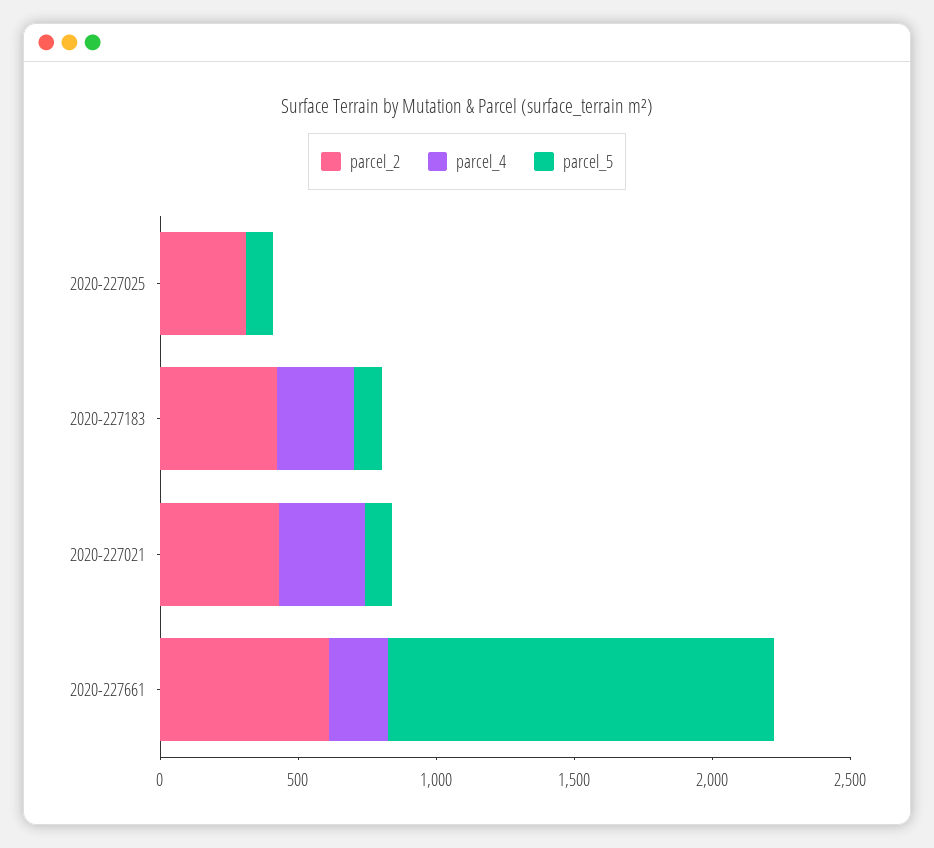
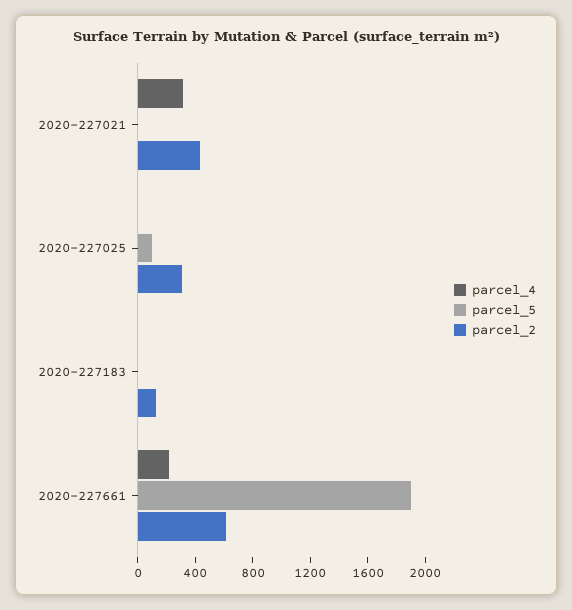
  {
    "parcel_2": {
      "2020-227025": 300,
-     "2020-227183": 400,
+     "2020-227183": 100,
      "2020-227021": 400,
      "2020-227661": 600
    },
    "parcel_4": {
      "2020-227025": 0,
-     "2020-227183": 300,
+     "2020-227183": 0,
      "2020-227021": 300,
      "2020-227661": 200
    },
    "parcel_5": {
      "2020-227025": 100,
-     "2020-227183": 100,
+     "2020-227183": 0,
-     "2020-227021": 100,
+     "2020-227021": 0,
-     "2020-227661": 1400
+     "2020-227661": 1900
    }
  }

